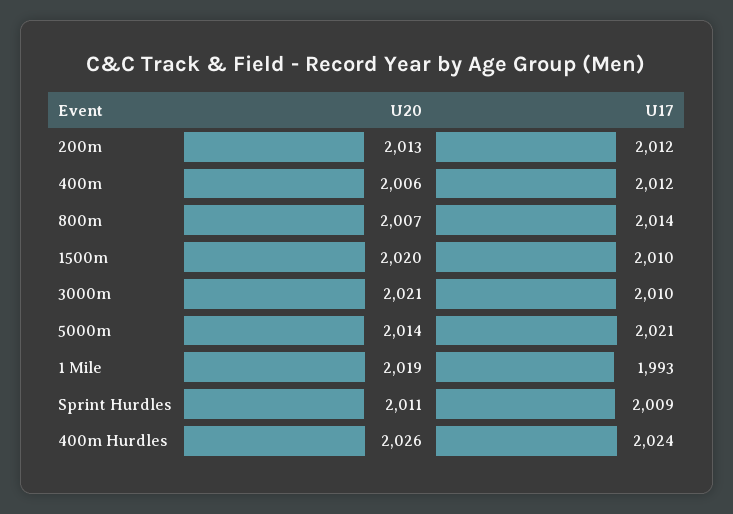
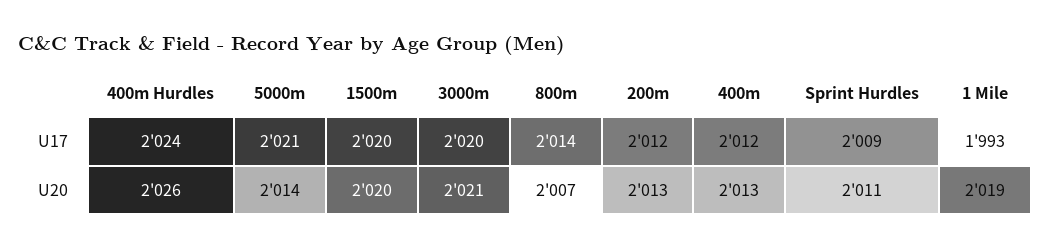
  {
    "U20": {
      "200m": 2013,
-     "400m": 2006,
+     "400m": 2013,
      "800m": 2007,
      "1500m": 2020,
      "3000m": 2021,
      "5000m": 2014,
      "1 Mile": 2019,
      "Sprint Hurdles": 2011,
      "400m Hurdles": 2026
    },
    "U17": {
      "200m": 2012,
      "400m": 2012,
      "800m": 2014,
-     "1500m": 2010,
+     "1500m": 2020,
-     "3000m": 2010,
+     "3000m": 2020,
      "5000m": 2021,
      "1 Mile": 1993,
      "Sprint Hurdles": 2009,
      "400m Hurdles": 2024
    }
  }

